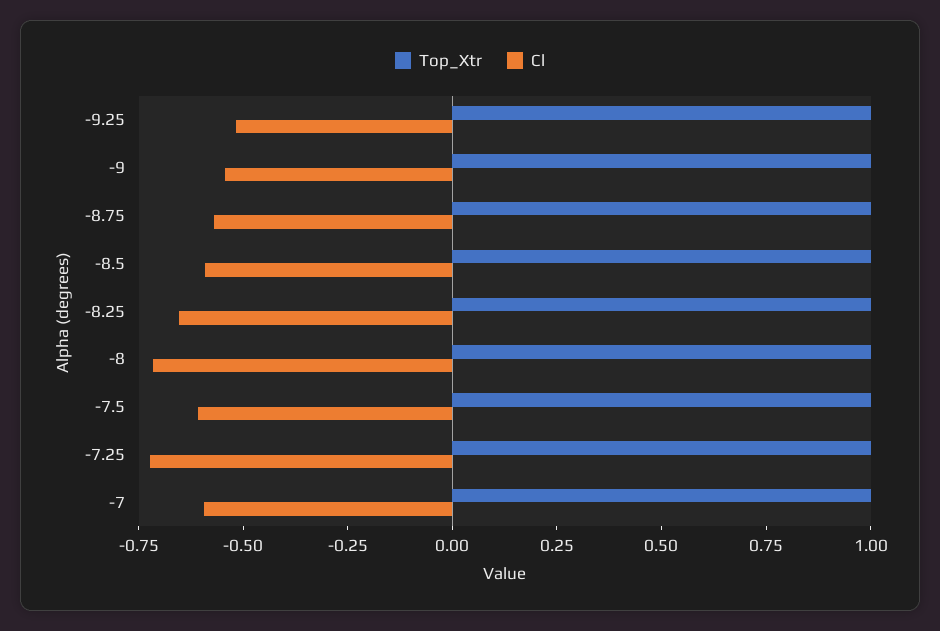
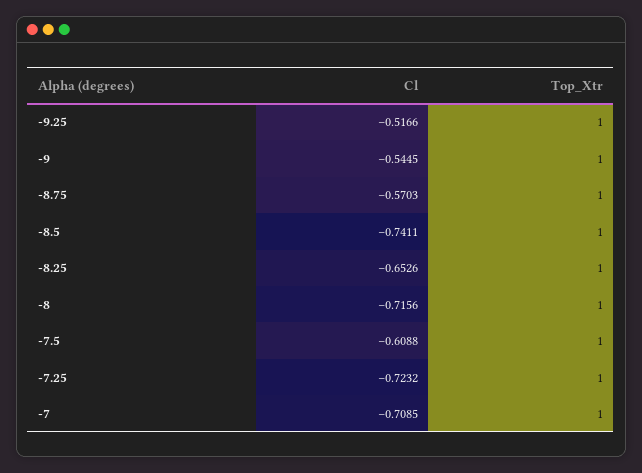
  {
    "Top_Xtr": {
      "-9.25": 1,
      "-9": 1,
      "-8.75": 1,
      "-8.5": 1,
      "-8.25": 1,
      "-8": 1,
      "-7.5": 1,
      "-7.25": 1,
      "-7": 1
    },
    "Cl": {
      "-9.25": -0.5166,
      "-9": -0.5445,
      "-8.75": -0.5703,
-     "-8.5": -0.6,
+     "-8.5": -0.7411,
      "-8.25": -0.6526,
      "-8": -0.7156,
      "-7.5": -0.6088,
      "-7.25": -0.7232,
-     "-7": -0.6
+     "-7": -0.7085
    }
  }

